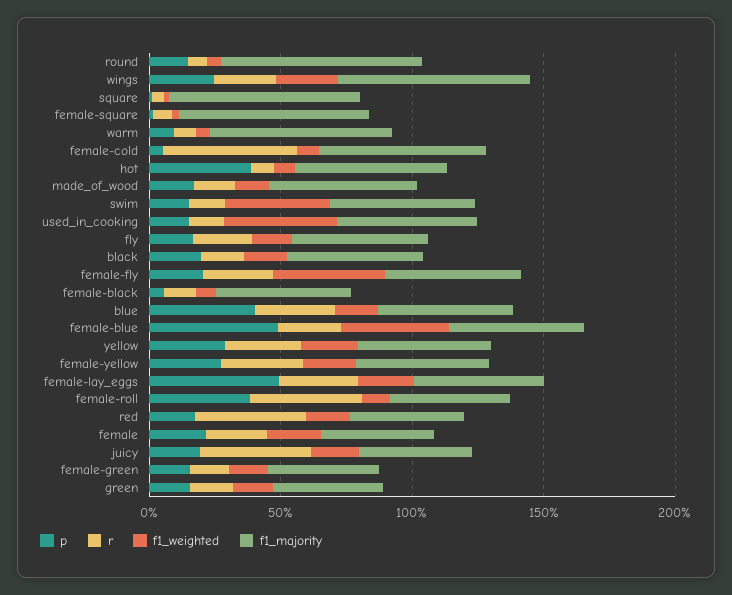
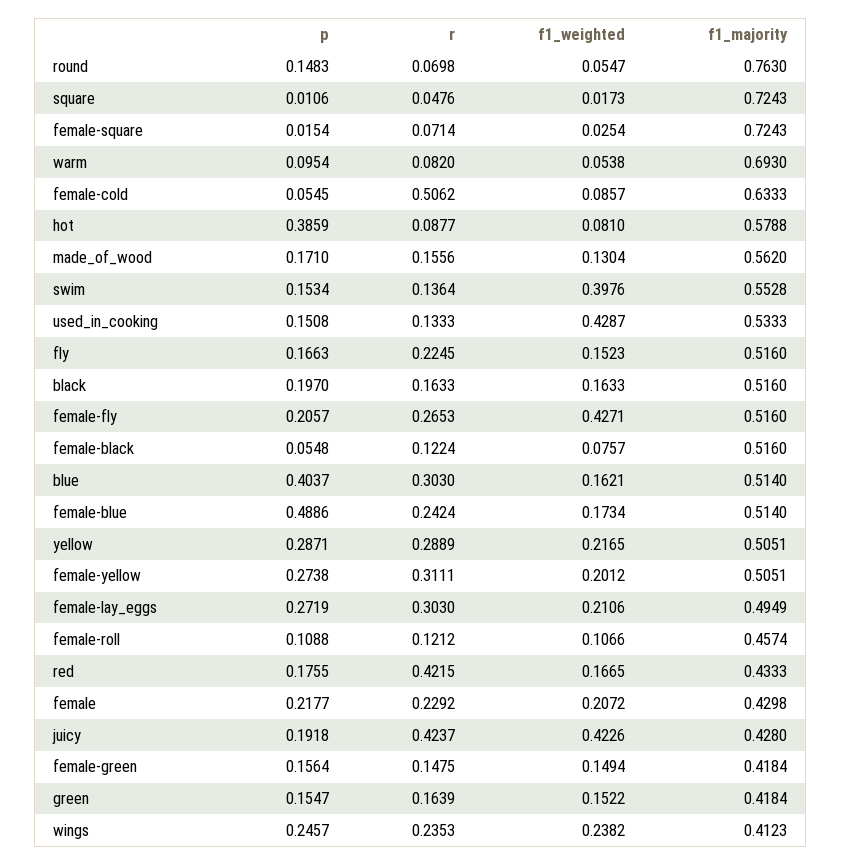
  {
    "p": {
      "round": 0.1483,
      "wings": 0.2457,
      "square": 0.0106,
      "female-square": 0.0154,
      "warm": 0.0954,
      "female-cold": 0.0545,
      "hot": 0.3859,
      "made_of_wood": 0.171,
      "swim": 0.1534,
      "used_in_cooking": 0.1508,
      "fly": 0.1663,
      "black": 0.197,
      "female-fly": 0.2057,
      "female-black": 0.0548,
      "blue": 0.4037,
      "female-blue": 0.4886,
      "yellow": 0.2871,
      "female-yellow": 0.2738,
-     "female-lay_eggs": 0.5,
+     "female-lay_eggs": 0.2719,
-     "female-roll": 0.4,
+     "female-roll": 0.1088,
      "red": 0.1755,
      "female": 0.2177,
      "juicy": 0.1918,
      "female-green": 0.1564,
      "green": 0.1547
    },
    "r": {
      "round": 0.0698,
      "wings": 0.2353,
      "square": 0.0476,
      "female-square": 0.0714,
      "warm": 0.082,
      "female-cold": 0.5062,
      "hot": 0.0877,
      "made_of_wood": 0.1556,
      "swim": 0.1364,
      "used_in_cooking": 0.1333,
      "fly": 0.2245,
      "black": 0.1633,
      "female-fly": 0.2653,
      "female-black": 0.1224,
      "blue": 0.303,
      "female-blue": 0.2424,
      "yellow": 0.2889,
      "female-yellow": 0.3111,
      "female-lay_eggs": 0.303,
-     "female-roll": 0.4,
+     "female-roll": 0.1212,
      "red": 0.4215,
      "female": 0.2292,
      "juicy": 0.4237,
      "female-green": 0.1475,
      "green": 0.1639
    },
    "f1_weighted": {
      "round": 0.0547,
      "wings": 0.2382,
      "square": 0.0173,
      "female-square": 0.0254,
      "warm": 0.0538,
      "female-cold": 0.0857,
      "hot": 0.081,
      "made_of_wood": 0.1304,
      "swim": 0.3976,
      "used_in_cooking": 0.4287,
      "fly": 0.1523,
      "black": 0.1633,
      "female-fly": 0.4271,
      "female-black": 0.0757,
      "blue": 0.1621,
-     "female-blue": 0.4,
+     "female-blue": 0.1734,
      "yellow": 0.2165,
      "female-yellow": 0.2012,
      "female-lay_eggs": 0.2106,
      "female-roll": 0.1066,
      "red": 0.1665,
      "female": 0.2072,
-     "juicy": 0.2,
+     "juicy": 0.4226,
      "female-green": 0.1494,
      "green": 0.1522
    },
    "f1_majority": {
      "round": 0.763,
-     "wings": 0.7,
+     "wings": 0.4123,
      "square": 0.7243,
      "female-square": 0.7243,
      "warm": 0.693,
      "female-cold": 0.6333,
      "hot": 0.5788,
      "made_of_wood": 0.562,
      "swim": 0.5528,
      "used_in_cooking": 0.5333,
      "fly": 0.516,
      "black": 0.516,
      "female-fly": 0.516,
      "female-black": 0.516,
      "blue": 0.514,
      "female-blue": 0.514,
      "yellow": 0.5051,
      "female-yellow": 0.5051,
      "female-lay_eggs": 0.4949,
      "female-roll": 0.4574,
      "red": 0.4333,
      "female": 0.4298,
      "juicy": 0.428,
      "female-green": 0.4184,
      "green": 0.4184
    }
  }

